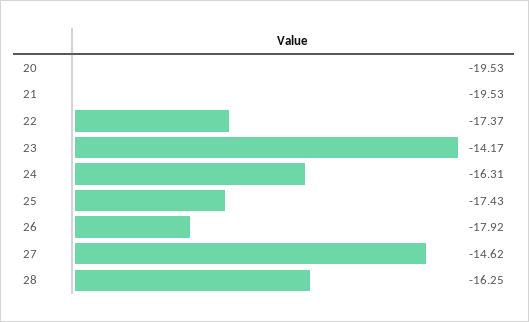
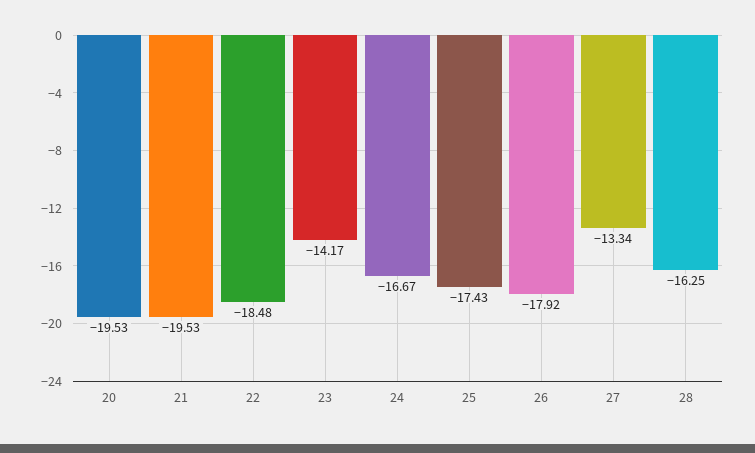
  {
    "20": -19.53,
    "21": -19.53,
-   "22": -17.37,
+   "22": -18.48,
    "23": -14.17,
-   "24": -16.31,
+   "24": -16.67,
    "25": -17.43,
    "26": -17.92,
-   "27": -14.62,
+   "27": -13.34,
    "28": -16.25
  }

